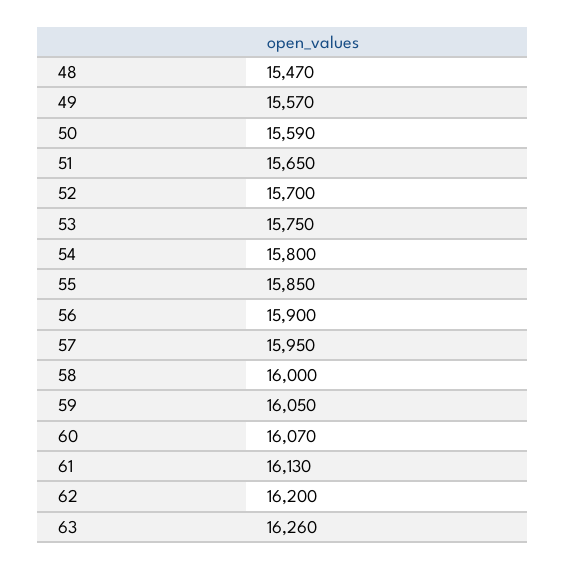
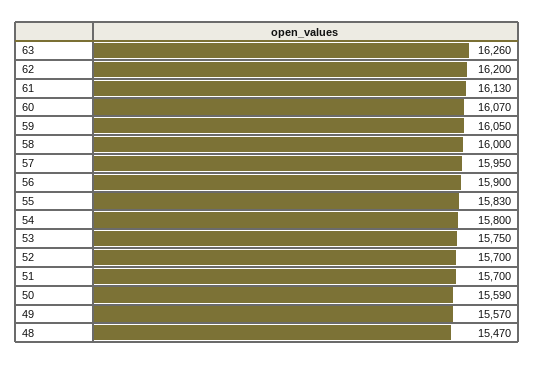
  {
    "48": 15470,
    "49": 15570,
    "50": 15590,
-   "51": 15650,
+   "51": 15700,
    "52": 15700,
    "53": 15750,
    "54": 15800,
-   "55": 15850,
+   "55": 15830,
    "56": 15900,
    "57": 15950,
    "58": 16000,
    "59": 16050,
    "60": 16070,
    "61": 16130,
    "62": 16200,
    "63": 16260
  }

